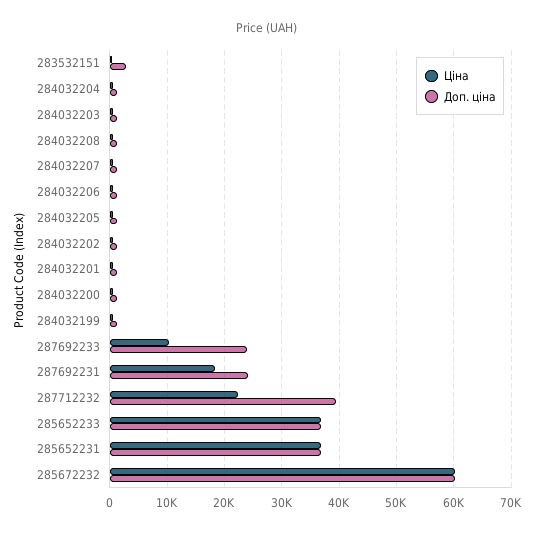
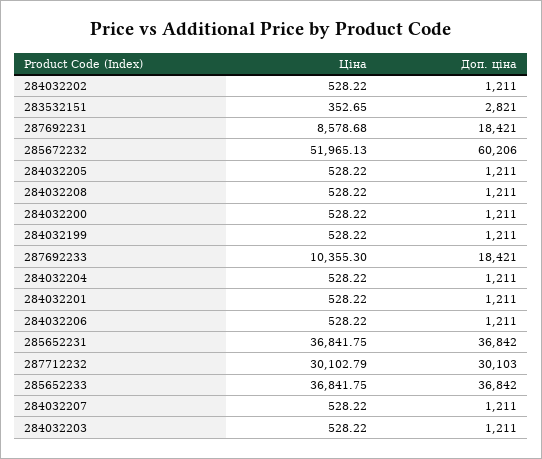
  {
    "Ціна": {
      "283532151": 352.65,
      "284032204": 528.22,
      "284032203": 528.22,
      "284032208": 528.22,
      "284032207": 528.22,
      "284032206": 528.22,
      "284032205": 528.22,
      "284032202": 528.22,
      "284032201": 528.22,
      "284032200": 528.22,
      "284032199": 528.22,
      "287692233": 10355.3,
-     "287692231": 18000,
+     "287692231": 8578.68,
-     "287712232": 22000,
+     "287712232": 30102.79,
      "285652233": 36841.75,
      "285652231": 36841.75,
-     "285672232": 60000
+     "285672232": 51965.13
    },
    "Доп. ціна": {
      "283532151": 2821,
      "284032204": 1211,
      "284032203": 1211,
      "284032208": 1211,
      "284032207": 1211,
      "284032206": 1211,
      "284032205": 1211,
      "284032202": 1211,
      "284032201": 1211,
      "284032200": 1211,
      "284032199": 1211,
-     "287692233": 24000,
+     "287692233": 18421,
-     "287692231": 24000,
+     "287692231": 18421,
-     "287712232": 40000,
+     "287712232": 30103,
      "285652233": 36842,
      "285652231": 36842,
      "285672232": 60206
    }
  }

